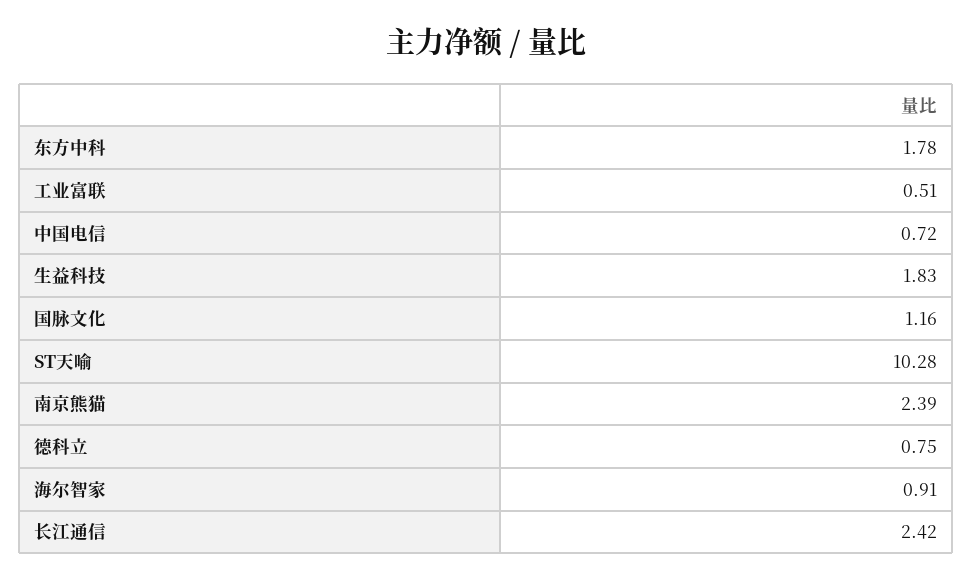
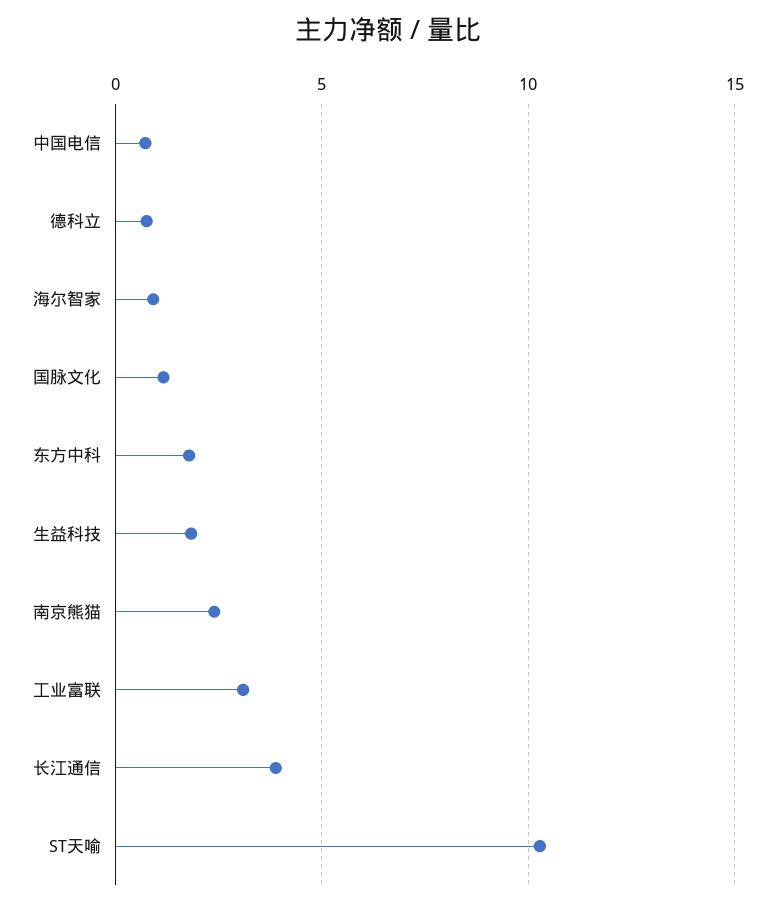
  {
    "东方中科": 1.78,
-   "工业富联": 0.51,
+   "工业富联": 3,
    "中国电信": 0.72,
    "生益科技": 1.83,
    "国脉文化": 1.16,
    "ST天喻": 10.28,
    "南京熊猫": 2.39,
    "德科立": 0.75,
    "海尔智家": 0.91,
-   "长江通信": 2.42
+   "长江通信": 4
  }

